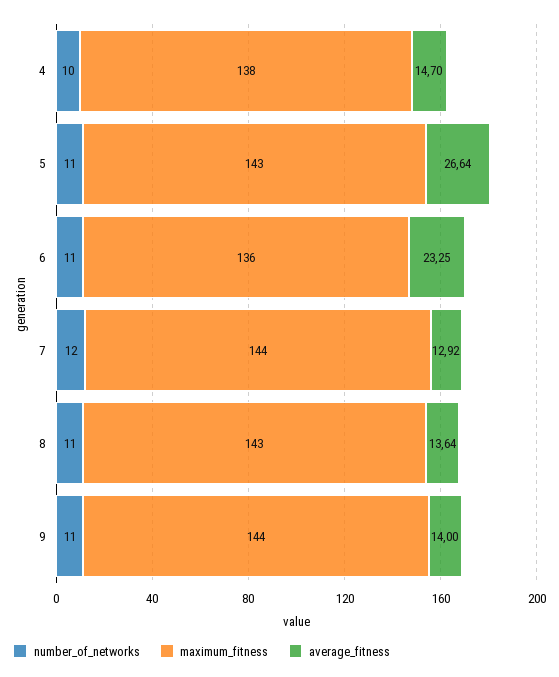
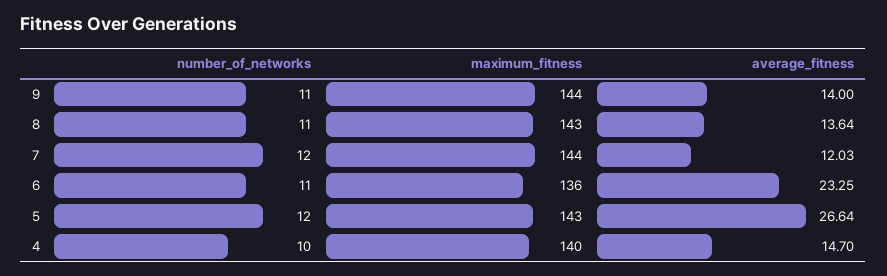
  {
    "number_of_networks": {
      "4": 10,
-     "5": 11,
+     "5": 12,
      "6": 11,
      "7": 12,
      "8": 11,
      "9": 11
    },
    "maximum_fitness": {
-     "4": 138,
+     "4": 140,
      "5": 143,
      "6": 136,
      "7": 144,
      "8": 143,
      "9": 144
    },
    "average_fitness": {
      "4": 14.7,
      "5": 26.64,
      "6": 23.25,
-     "7": 12.92,
+     "7": 12.03,
      "8": 13.64,
      "9": 14
    }
  }

